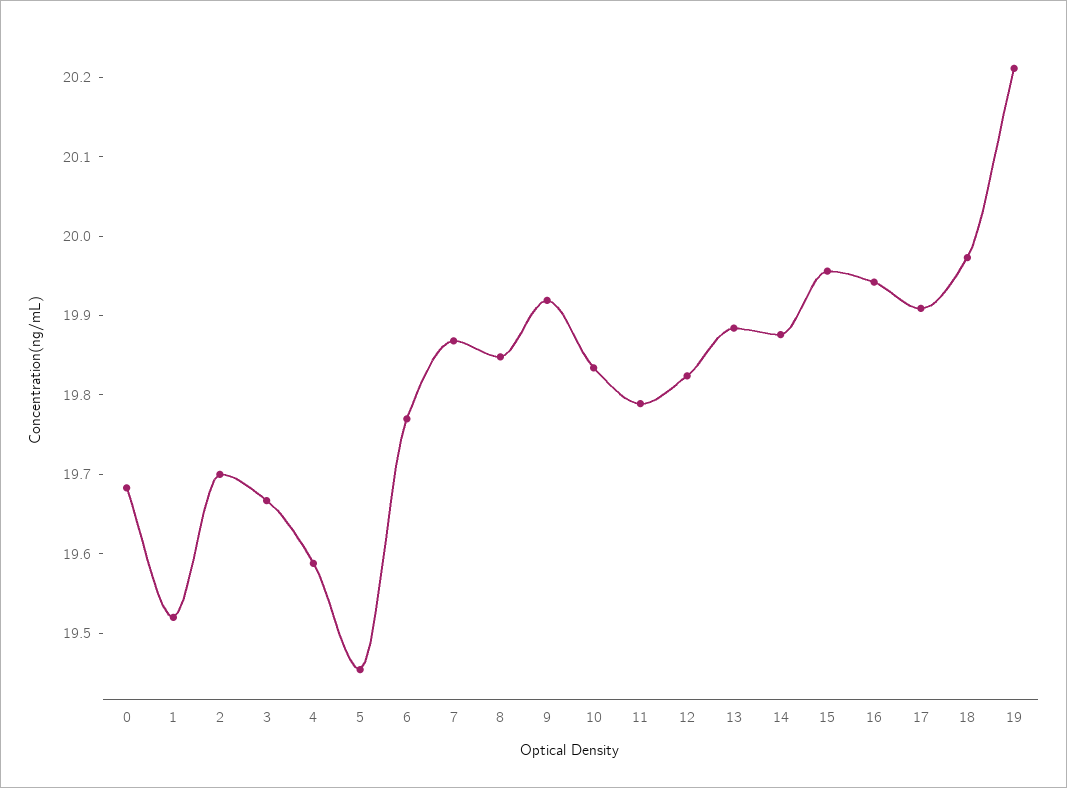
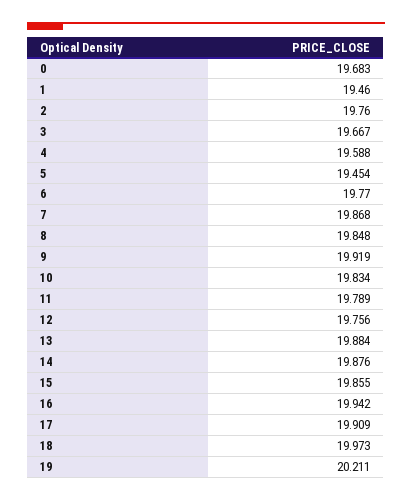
  {
    "0": 19.683,
-   "1": 19.52,
+   "1": 19.46,
-   "2": 19.7,
+   "2": 19.76,
    "3": 19.667,
    "4": 19.588,
    "5": 19.454,
    "6": 19.77,
    "7": 19.868,
    "8": 19.848,
    "9": 19.919,
    "10": 19.834,
    "11": 19.789,
-   "12": 19.82,
+   "12": 19.756,
    "13": 19.884,
    "14": 19.876,
-   "15": 19.96,
+   "15": 19.855,
    "16": 19.942,
    "17": 19.909,
    "18": 19.973,
    "19": 20.211
  }

